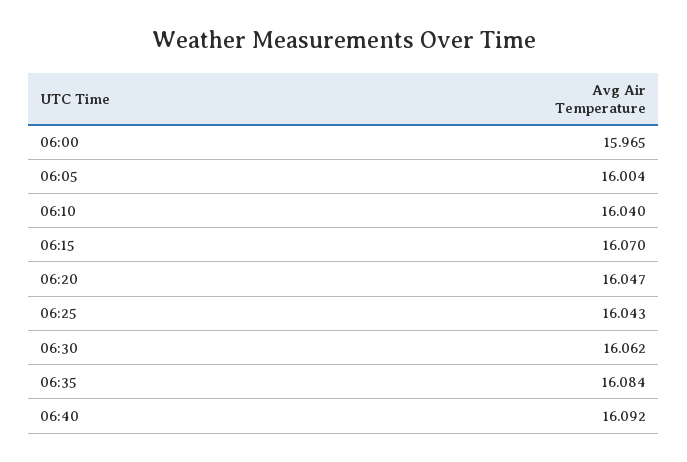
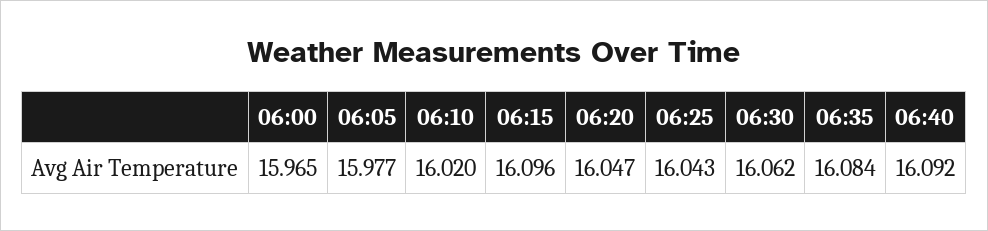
  {
    "06:00": 15.965,
-   "06:05": 16.004,
+   "06:05": 15.977,
-   "06:10": 16.04,
+   "06:10": 16.02,
-   "06:15": 16.07,
+   "06:15": 16.096,
    "06:20": 16.047,
    "06:25": 16.043,
    "06:30": 16.062,
    "06:35": 16.084,
    "06:40": 16.092
  }

